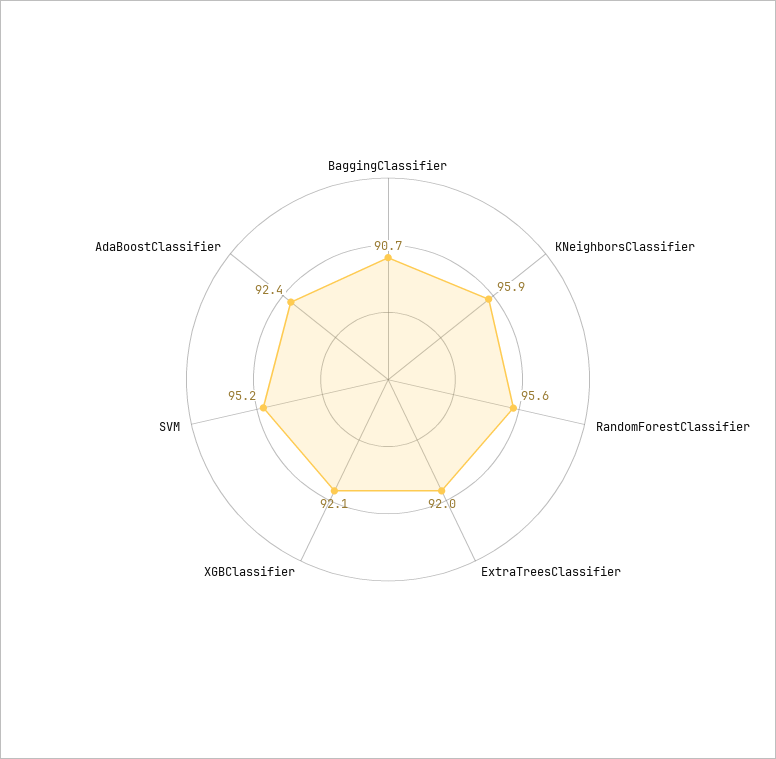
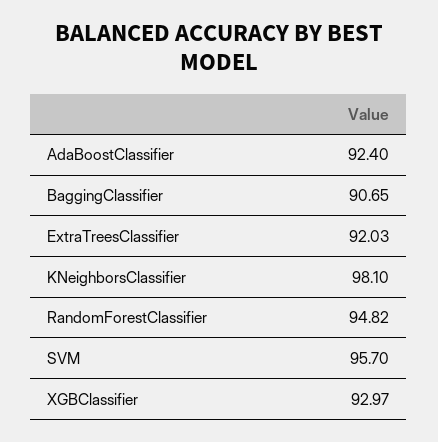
  {
    "BaggingClassifier": 90.65,
-   "KNeighborsClassifier": 95.9,
+   "KNeighborsClassifier": 98.1,
-   "RandomForestClassifier": 95.6,
+   "RandomForestClassifier": 94.82,
    "ExtraTreesClassifier": 92.03,
-   "XGBClassifier": 92.1,
+   "XGBClassifier": 92.97,
-   "SVM": 95.2,
+   "SVM": 95.7,
    "AdaBoostClassifier": 92.4
  }

